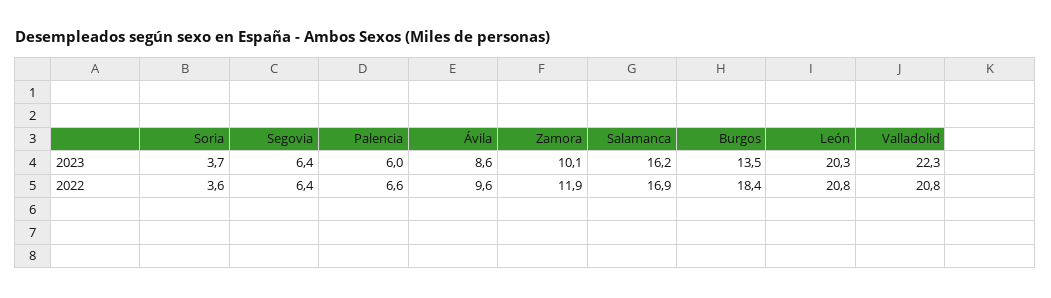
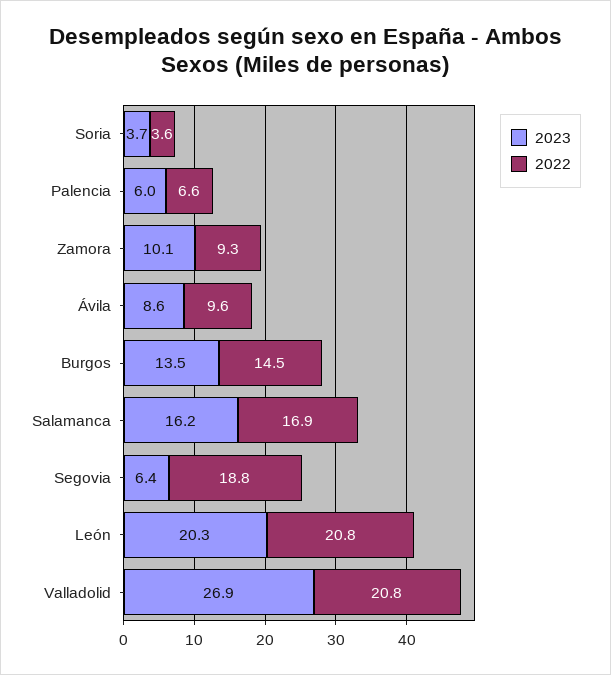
  {
    "2023": {
      "Soria": 3.7,
      "Segovia": 6.4,
      "Palencia": 6,
      "Ávila": 8.6,
      "Zamora": 10.1,
      "Salamanca": 16.2,
      "Burgos": 13.5,
      "León": 20.3,
-     "Valladolid": 22.3
+     "Valladolid": 26.9
    },
    "2022": {
      "Soria": 3.6,
-     "Segovia": 6.4,
+     "Segovia": 18.8,
      "Palencia": 6.6,
      "Ávila": 9.6,
-     "Zamora": 11.9,
+     "Zamora": 9.3,
      "Salamanca": 16.9,
-     "Burgos": 18.4,
+     "Burgos": 14.5,
      "León": 20.8,
      "Valladolid": 20.8
    }
  }

